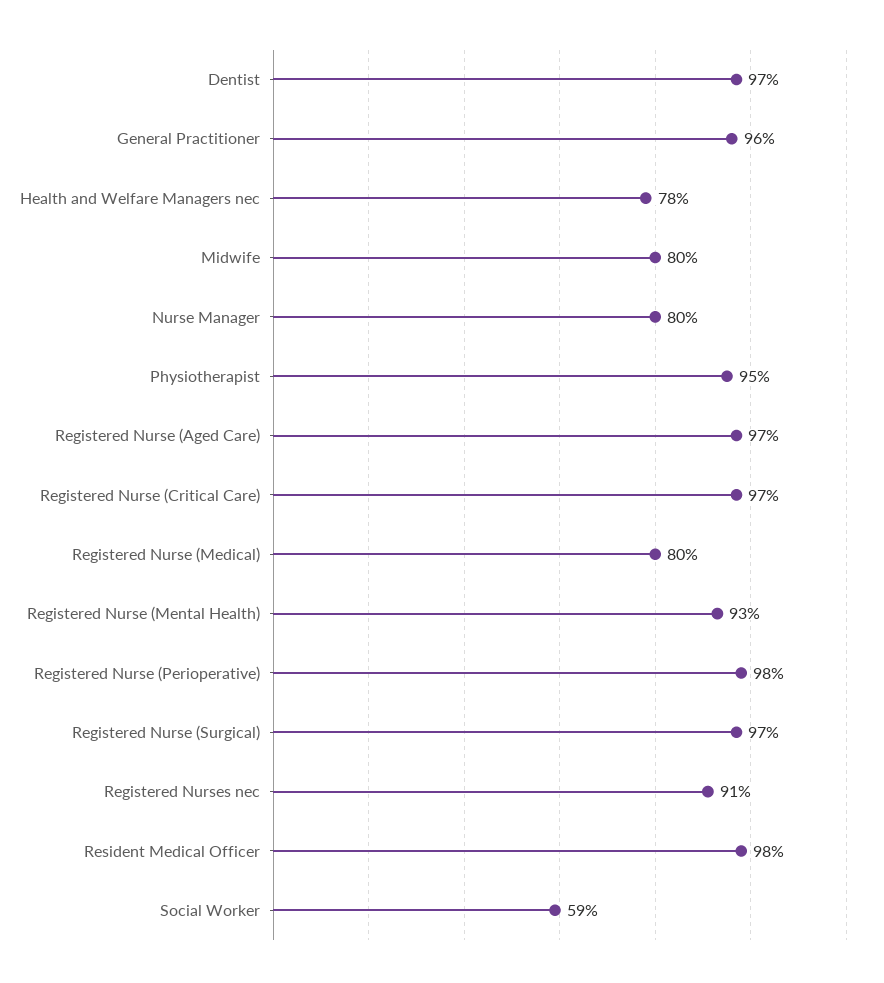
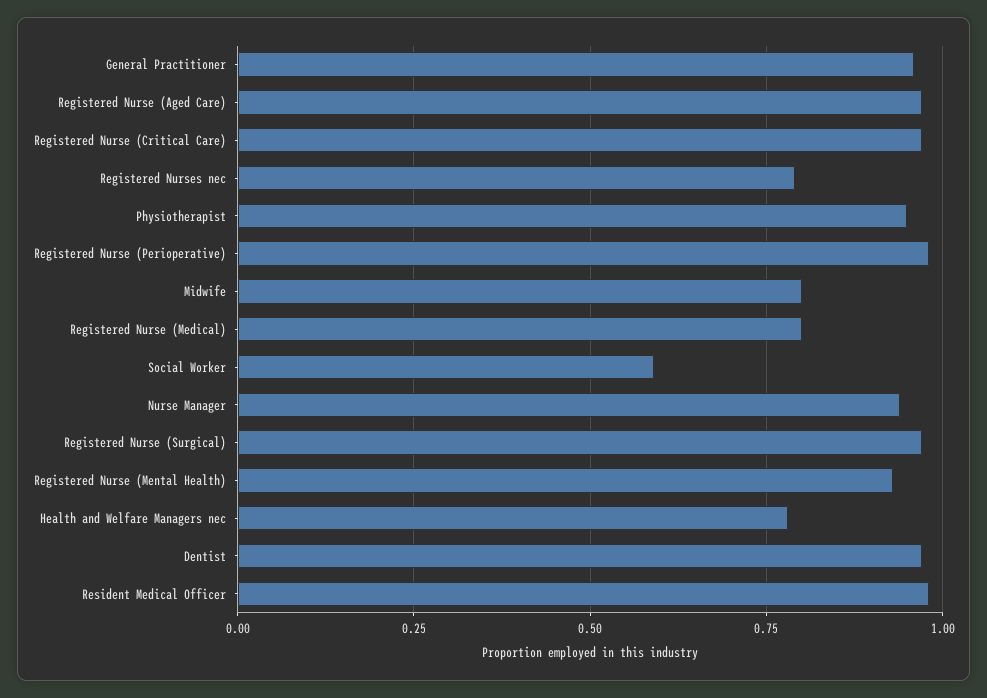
  {
    "Dentist": 0.97,
    "General Practitioner": 0.96,
    "Health and Welfare Managers nec": 0.78,
    "Midwife": 0.8,
-   "Nurse Manager": 0.8,
+   "Nurse Manager": 0.95,
    "Physiotherapist": 0.95,
    "Registered Nurse (Aged Care)": 0.97,
    "Registered Nurse (Critical Care)": 0.97,
    "Registered Nurse (Medical)": 0.8,
    "Registered Nurse (Mental Health)": 0.93,
    "Registered Nurse (Perioperative)": 0.98,
    "Registered Nurse (Surgical)": 0.97,
-   "Registered Nurses nec": 0.91,
+   "Registered Nurses nec": 0.8,
    "Resident Medical Officer": 0.98,
    "Social Worker": 0.59
  }

